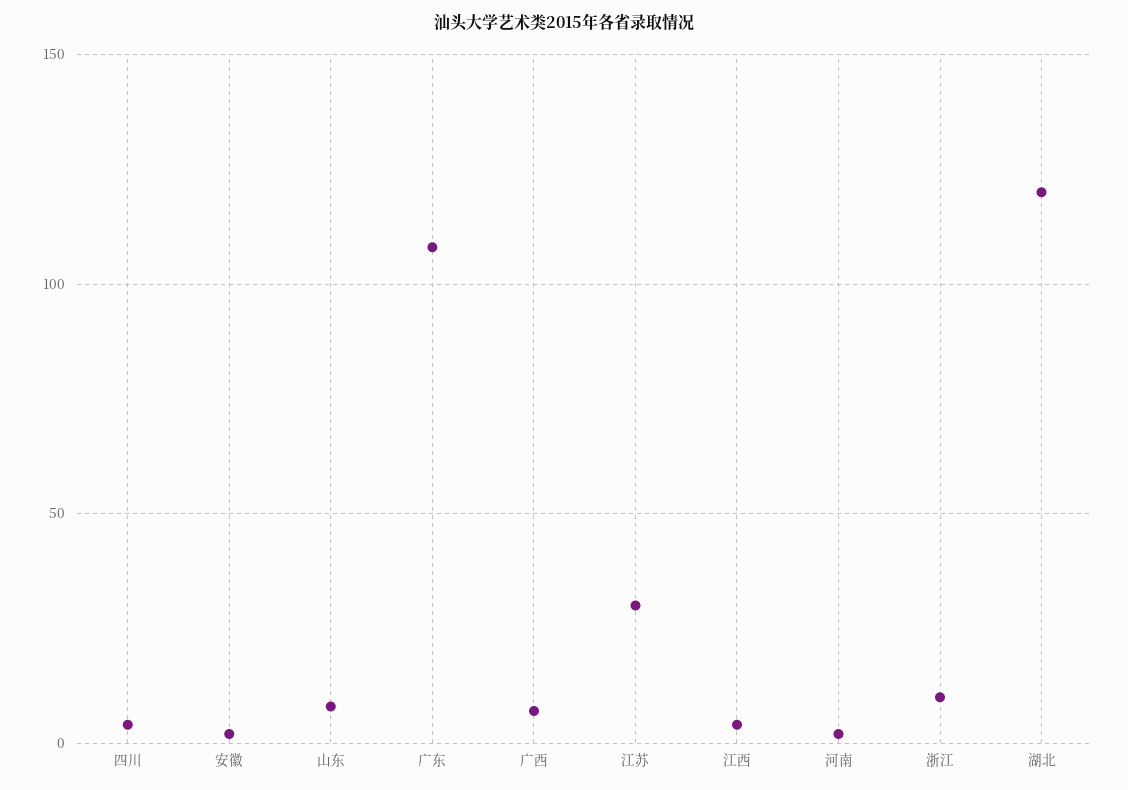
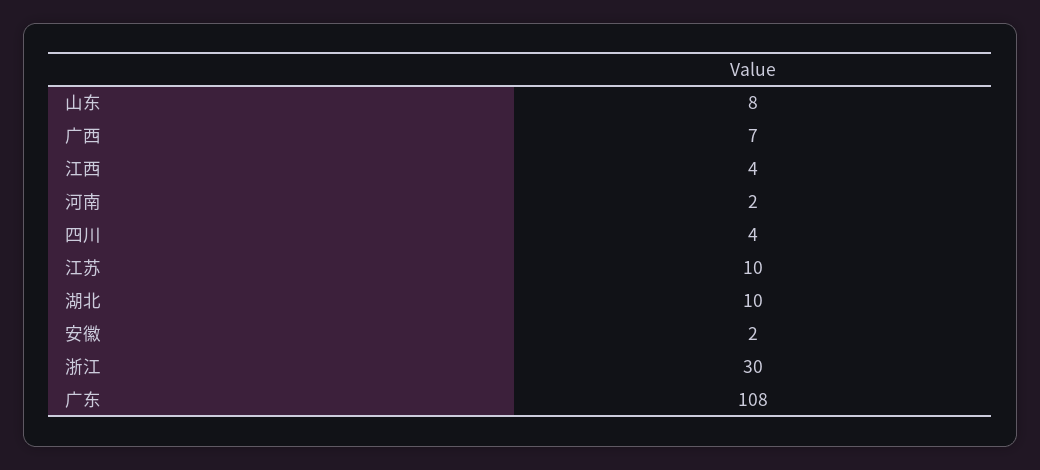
  {
    "四川": 4,
    "安徽": 2,
    "山东": 8,
    "广东": 108,
    "广西": 7,
-   "江苏": 30,
+   "江苏": 10,
    "江西": 4,
    "河南": 2,
-   "浙江": 10,
+   "浙江": 30,
-   "湖北": 120
+   "湖北": 10
  }

